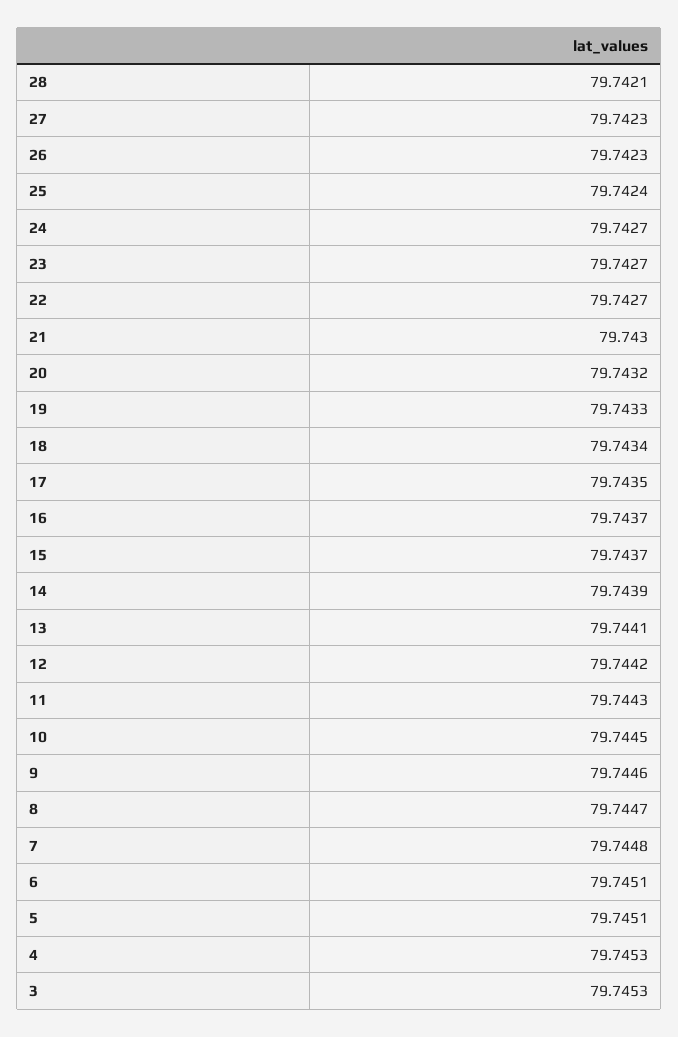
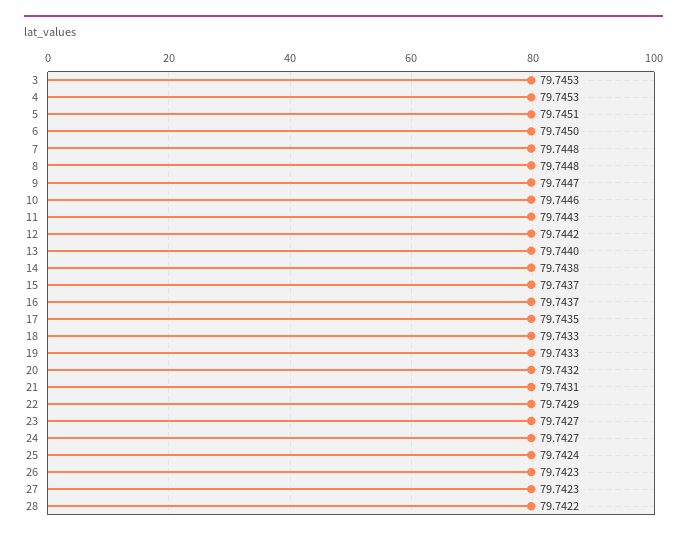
  {
-   "28": 79.7421,
+   "28": 79.7422,
    "27": 79.7423,
    "26": 79.7423,
    "25": 79.7424,
    "24": 79.7427,
    "23": 79.7427,
-   "22": 79.7427,
+   "22": 79.7429,
-   "21": 79.743,
+   "21": 79.7431,
    "20": 79.7432,
    "19": 79.7433,
-   "18": 79.7434,
+   "18": 79.7433,
    "17": 79.7435,
    "16": 79.7437,
    "15": 79.7437,
-   "14": 79.7439,
+   "14": 79.7438,
-   "13": 79.7441,
+   "13": 79.744,
    "12": 79.7442,
    "11": 79.7443,
-   "10": 79.7445,
+   "10": 79.7446,
-   "9": 79.7446,
+   "9": 79.7447,
-   "8": 79.7447,
+   "8": 79.7448,
    "7": 79.7448,
-   "6": 79.7451,
+   "6": 79.745,
    "5": 79.7451,
    "4": 79.7453,
    "3": 79.7453
  }

